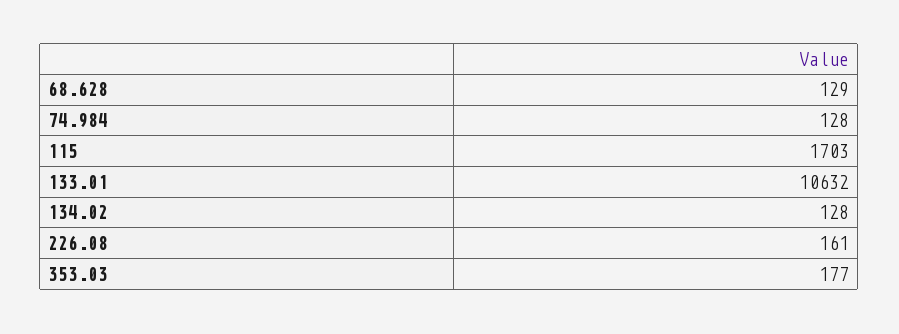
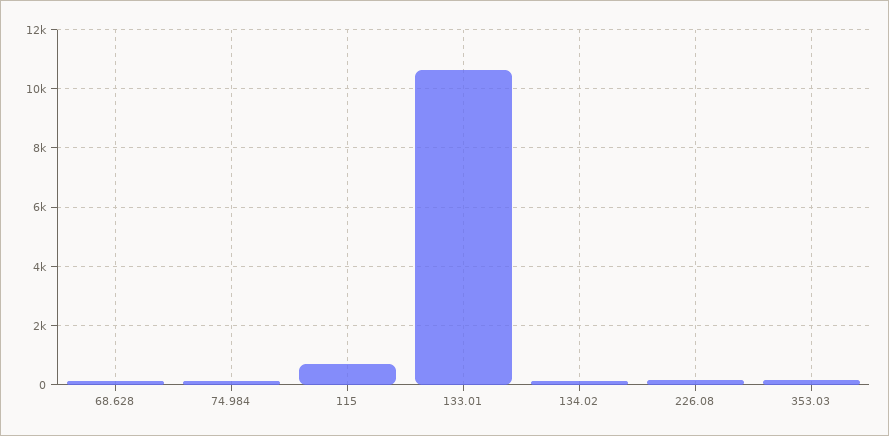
  {
    "68.628": 129,
    "74.984": 128,
-   "115": 1703,
+   "115": 750,
    "133.01": 10632,
    "134.02": 128,
    "226.08": 161,
    "353.03": 177
  }

